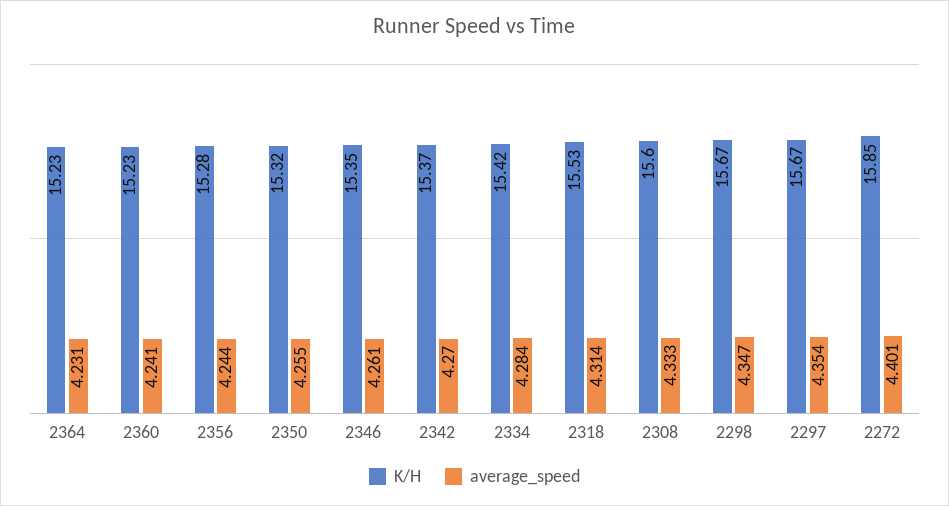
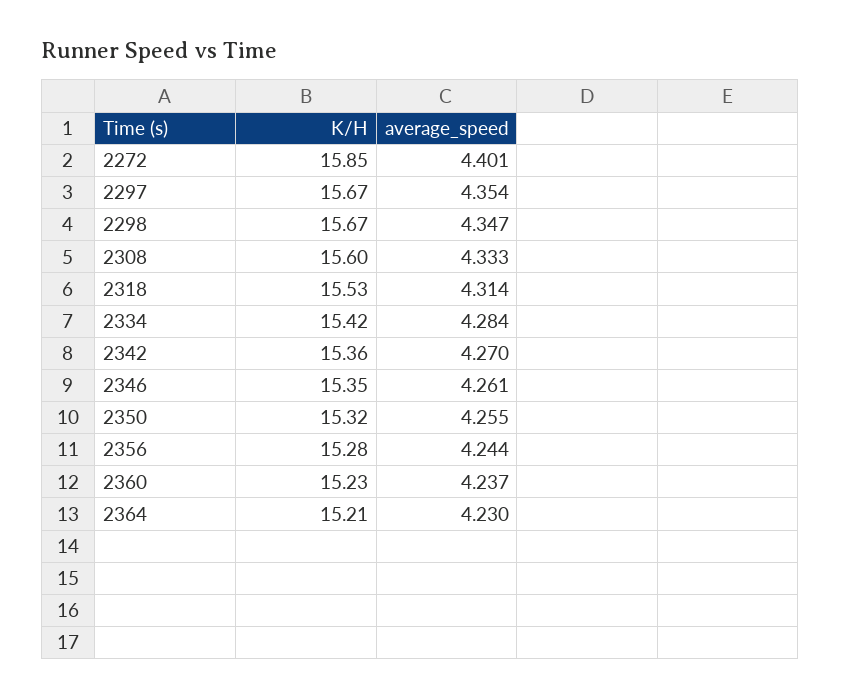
  {
    "K/H": {
-     "2364": 15.23,
+     "2364": 15.21,
      "2360": 15.23,
      "2356": 15.28,
      "2350": 15.32,
      "2346": 15.35,
-     "2342": 15.37,
+     "2342": 15.36,
      "2334": 15.42,
      "2318": 15.53,
      "2308": 15.6,
      "2298": 15.67,
      "2297": 15.67,
      "2272": 15.85
    },
    "average_speed": {
-     "2364": 4.231,
+     "2364": 4.23,
-     "2360": 4.241,
+     "2360": 4.237,
      "2356": 4.244,
      "2350": 4.255,
      "2346": 4.261,
      "2342": 4.27,
      "2334": 4.284,
      "2318": 4.314,
      "2308": 4.333,
      "2298": 4.347,
      "2297": 4.354,
      "2272": 4.401
    }
  }

